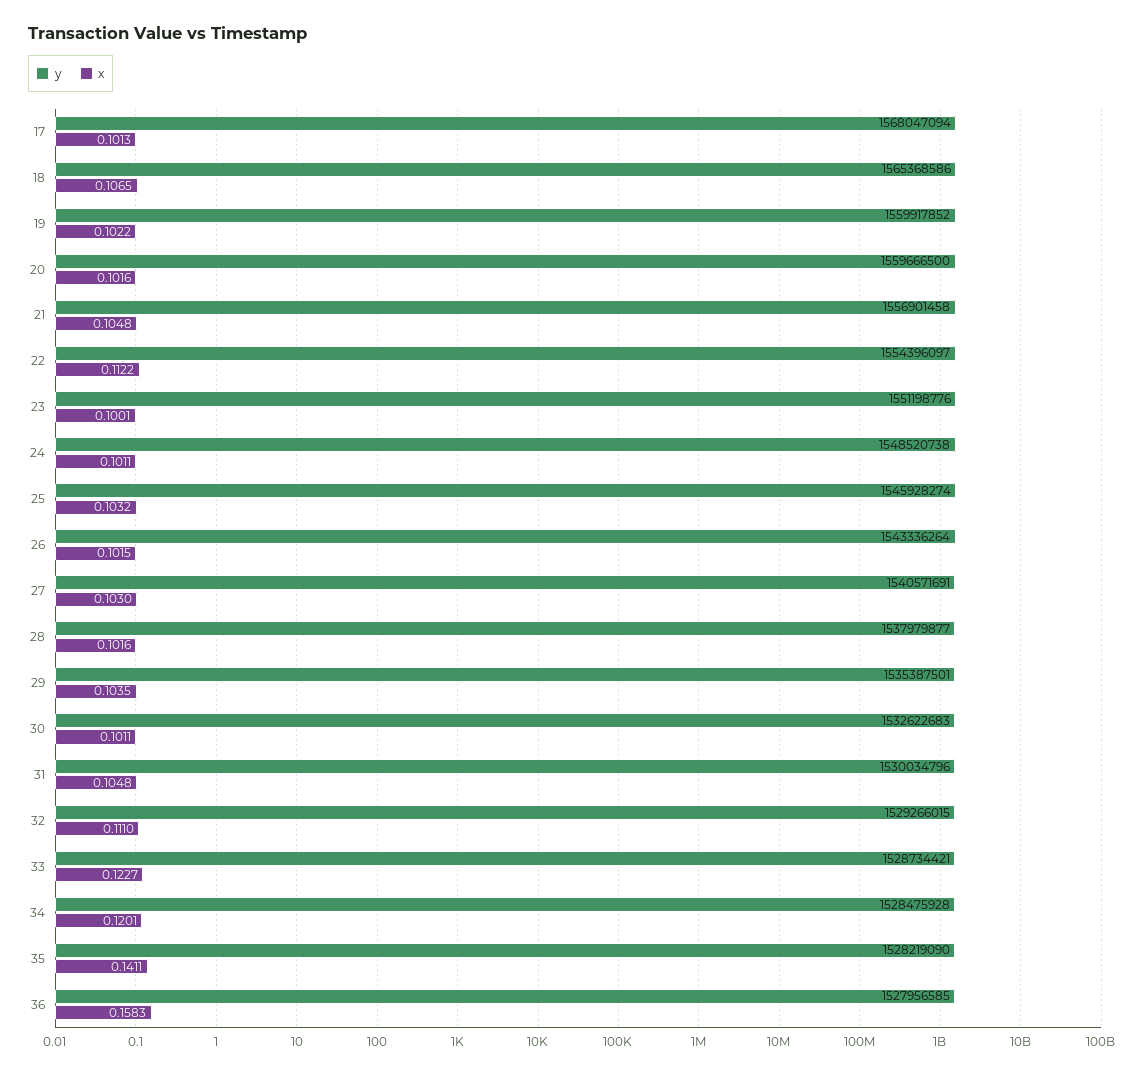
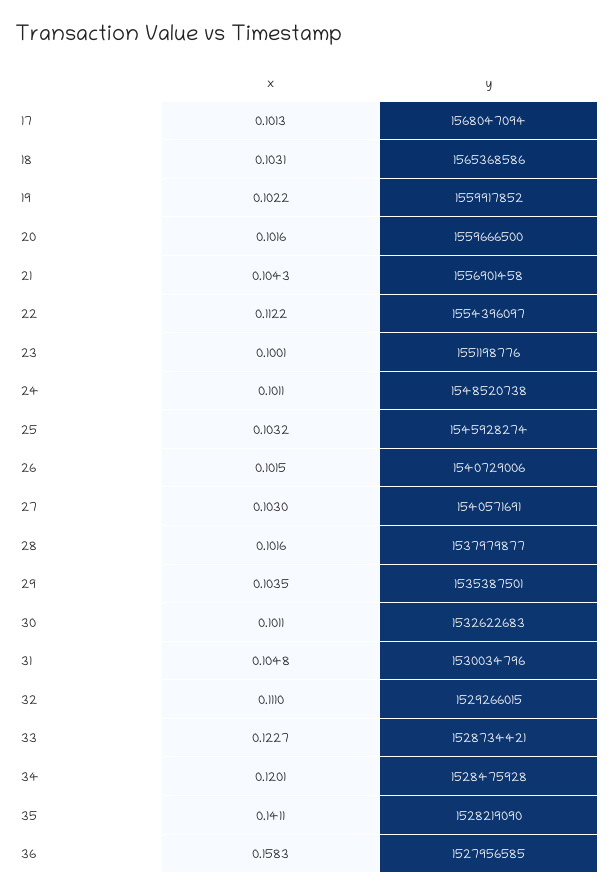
  {
    "y": {
      "17": 1568047094,
      "18": 1565368586,
      "19": 1559917852,
      "20": 1559666500,
      "21": 1556901458,
      "22": 1554396097,
      "23": 1551198776,
      "24": 1548520738,
      "25": 1545928274,
-     "26": 1543336264,
+     "26": 1540729006,
      "27": 1540571691,
      "28": 1537979877,
      "29": 1535387501,
      "30": 1532622683,
      "31": 1530034796,
      "32": 1529266015,
      "33": 1528734421,
      "34": 1528475928,
      "35": 1528219090,
      "36": 1527956585
    },
    "x": {
      "17": 0.1013,
-     "18": 0.1065,
+     "18": 0.1031,
      "19": 0.1022,
      "20": 0.1016,
-     "21": 0.1048,
+     "21": 0.1043,
      "22": 0.1122,
      "23": 0.1001,
      "24": 0.1011,
      "25": 0.1032,
      "26": 0.1015,
      "27": 0.103,
      "28": 0.1016,
      "29": 0.1035,
      "30": 0.1011,
      "31": 0.1048,
      "32": 0.111,
      "33": 0.1227,
      "34": 0.1201,
      "35": 0.1411,
      "36": 0.1583
    }
  }

